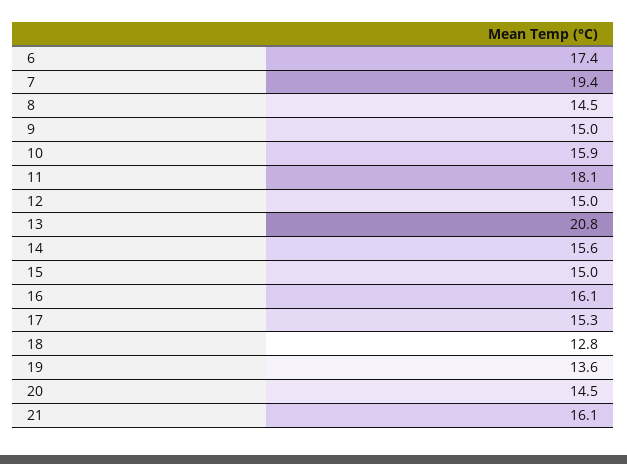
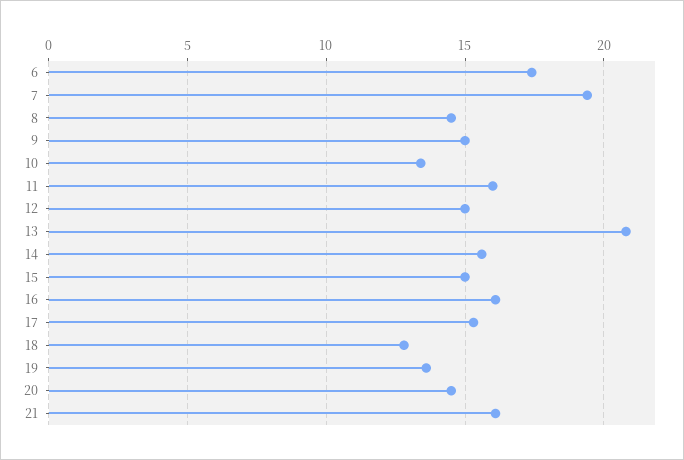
  {
    "6": 17.4,
    "7": 19.4,
    "8": 14.5,
    "9": 15,
-   "10": 15.9,
+   "10": 13.5,
-   "11": 18.1,
+   "11": 16,
    "12": 15,
    "13": 20.8,
    "14": 15.6,
    "15": 15,
    "16": 16.1,
    "17": 15.3,
    "18": 12.8,
    "19": 13.6,
    "20": 14.5,
    "21": 16.1
  }

